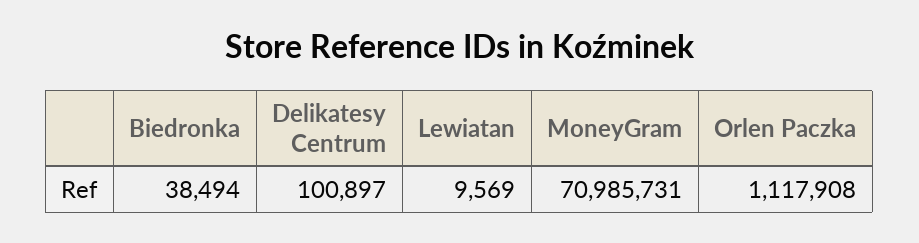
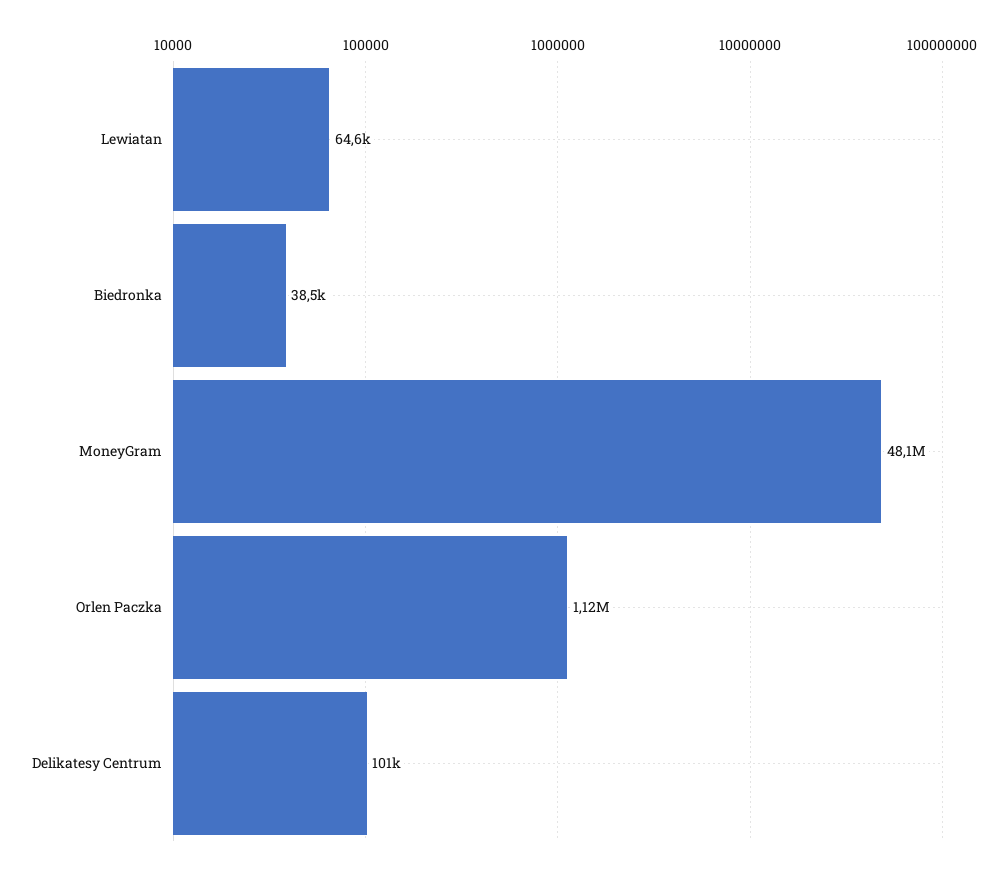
  {
    "Biedronka": 38494,
    "Delikatesy Centrum": 100897,
-   "Lewiatan": 9569,
+   "Lewiatan": 64600,
-   "MoneyGram": 70985731,
+   "MoneyGram": 48100000,
    "Orlen Paczka": 1117908
  }

